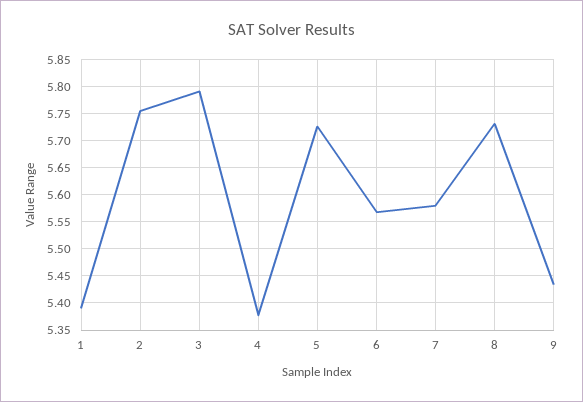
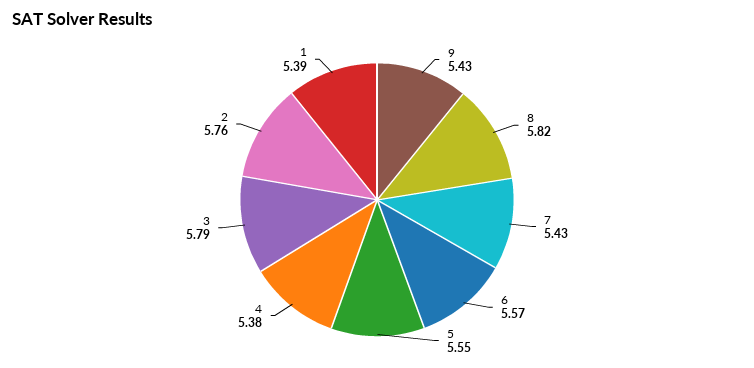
  {
    "1": 5.39,
    "2": 5.76,
    "3": 5.79,
    "4": 5.38,
-   "5": 5.725,
+   "5": 5.55,
    "6": 5.57,
-   "7": 5.575,
+   "7": 5.43,
-   "8": 5.725,
+   "8": 5.82,
    "9": 5.43
  }

